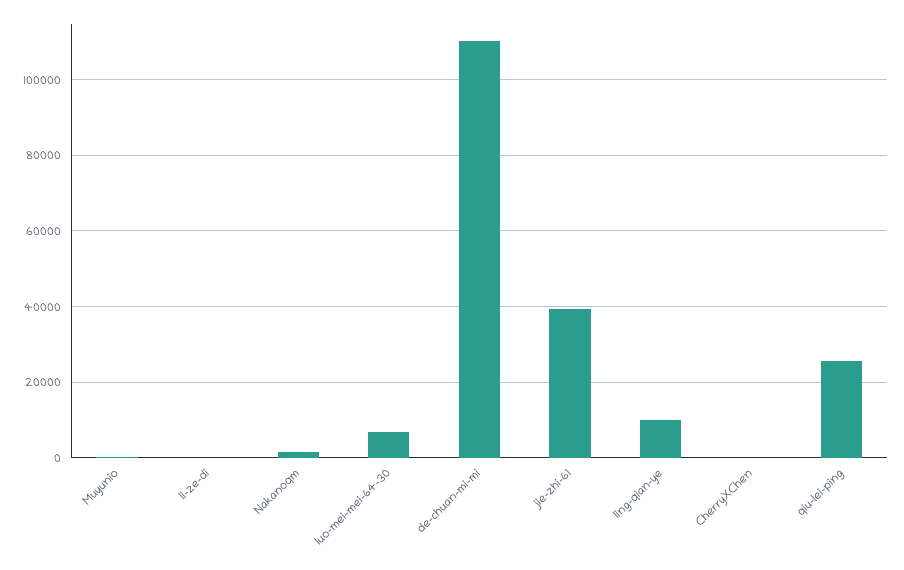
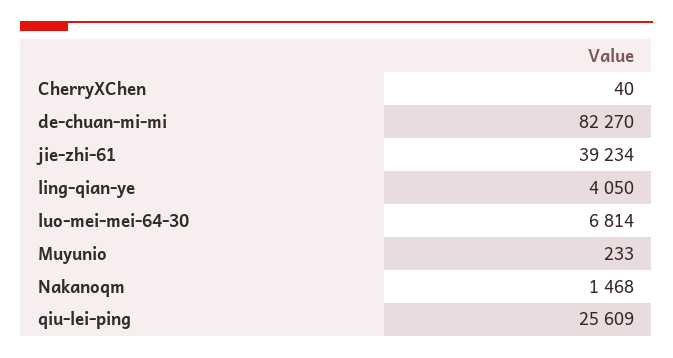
  {
    "Muyunio": 233,
-   "li-ze-di": 0,
    "Nakanoqm": 1468,
    "luo-mei-mei-64-30": 6814,
-   "de-chuan-mi-mi": 110000,
+   "de-chuan-mi-mi": 82270,
    "jie-zhi-61": 39234,
-   "ling-qian-ye": 10000,
+   "ling-qian-ye": 4050,
    "CherryXChen": 40,
    "qiu-lei-ping": 25609
  }

